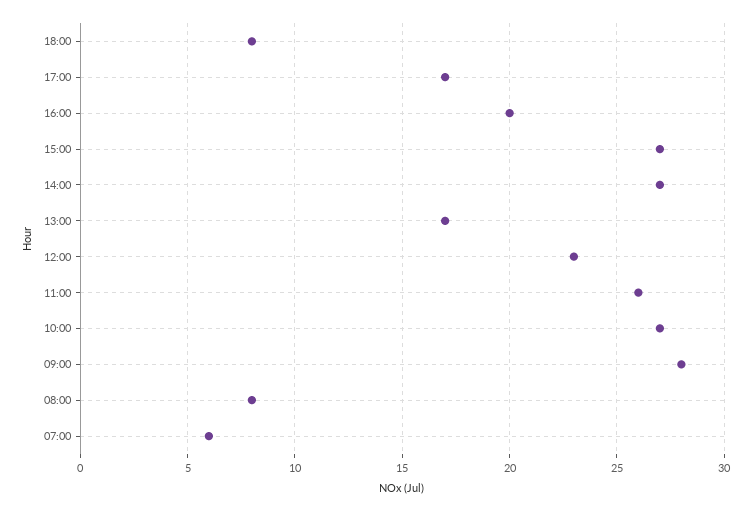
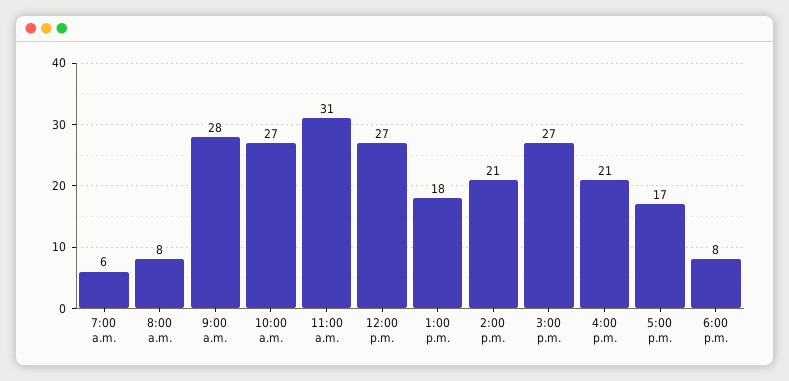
  {
    "18:00": 8,
    "17:00": 17,
-   "16:00": 20,
+   "16:00": 21,
    "15:00": 27,
-   "14:00": 27,
+   "14:00": 21,
-   "13:00": 17,
+   "13:00": 18,
-   "12:00": 23,
+   "12:00": 27,
-   "11:00": 26,
+   "11:00": 31,
    "10:00": 27,
    "09:00": 28,
    "08:00": 8,
    "07:00": 6
  }

